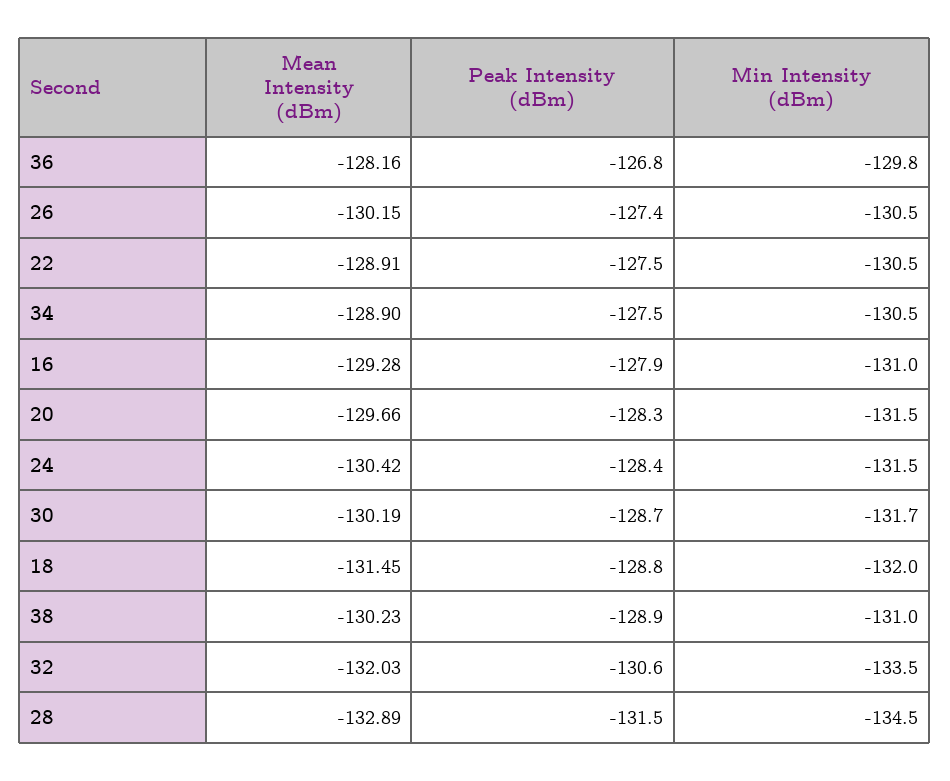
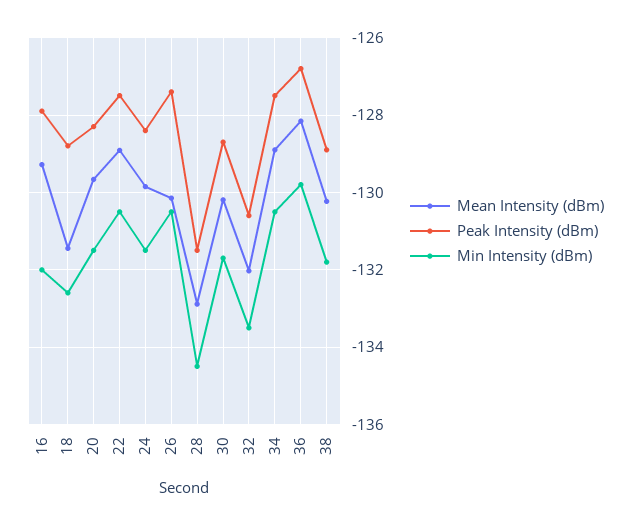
  {
    "Mean Intensity (dBm)": {
      "36": -128.16,
      "26": -130.15,
      "22": -128.91,
      "34": -128.9,
      "16": -129.28,
      "20": -129.66,
-     "24": -130.42,
+     "24": -129.8,
      "30": -130.19,
      "18": -131.45,
      "38": -130.23,
      "32": -132.03,
      "28": -132.89
    },
    "Peak Intensity (dBm)": {
      "36": -126.8,
      "26": -127.4,
      "22": -127.5,
      "34": -127.5,
      "16": -127.9,
      "20": -128.3,
      "24": -128.4,
      "30": -128.7,
      "18": -128.8,
      "38": -128.9,
      "32": -130.6,
      "28": -131.5
    },
    "Min Intensity (dBm)": {
      "36": -129.8,
      "26": -130.5,
      "22": -130.5,
      "34": -130.5,
-     "16": -131,
+     "16": -132,
      "20": -131.5,
      "24": -131.5,
      "30": -131.7,
-     "18": -132,
+     "18": -132.6,
-     "38": -131,
+     "38": -131.8,
      "32": -133.5,
      "28": -134.5
    }
  }

